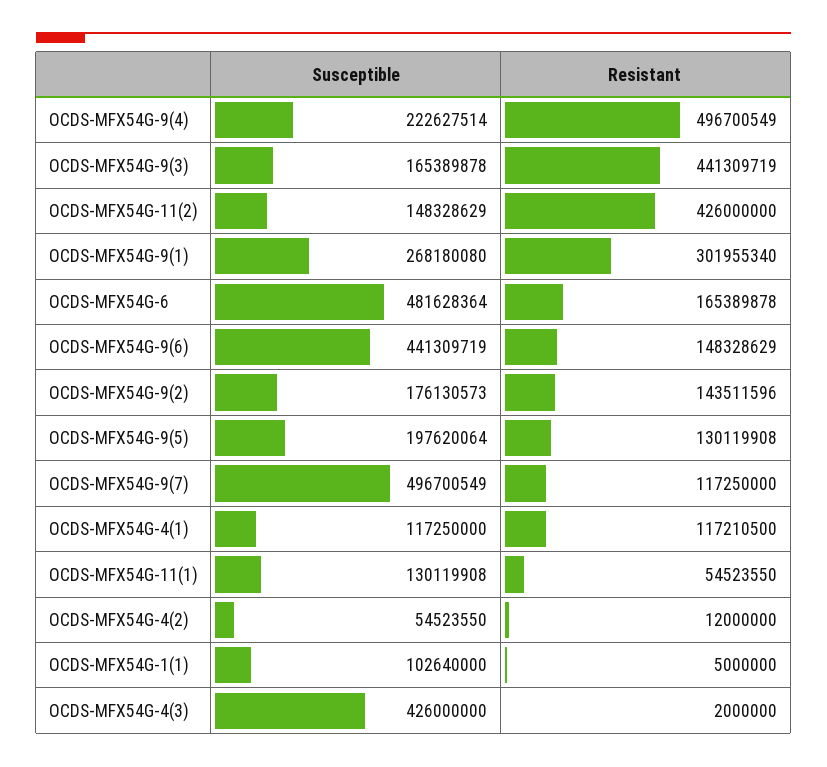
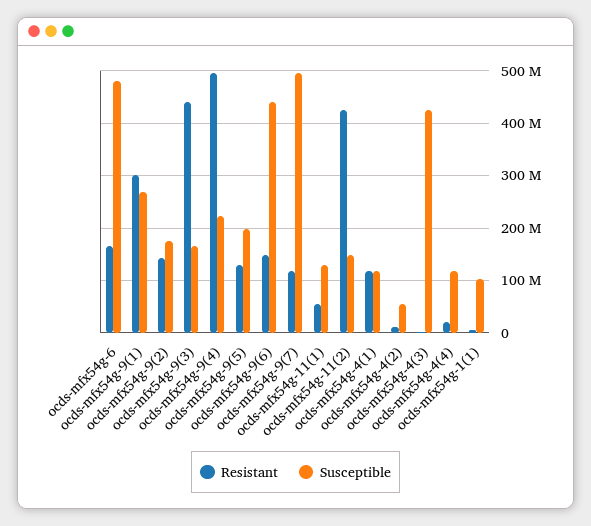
  {
    "Susceptible": {
      "OCDS-MFX54G-9(4)": 222627514,
      "OCDS-MFX54G-9(3)": 165389878,
      "OCDS-MFX54G-11(2)": 148328629,
      "OCDS-MFX54G-9(1)": 268180080,
      "OCDS-MFX54G-6": 481628364,
      "OCDS-MFX54G-9(6)": 441309719,
      "OCDS-MFX54G-9(2)": 176130573,
      "OCDS-MFX54G-9(5)": 197620064,
      "OCDS-MFX54G-9(7)": 496700549,
      "OCDS-MFX54G-4(1)": 117250000,
      "OCDS-MFX54G-11(1)": 130119908,
      "OCDS-MFX54G-4(2)": 54523550,
      "OCDS-MFX54G-1(1)": 102640000,
-     "OCDS-MFX54G-4(3)": 426000000
+     "OCDS-MFX54G-4(3)": 426000000,
+     "ocds-mfx54g-4(4)": 120000000
    },
    "Resistant": {
      "OCDS-MFX54G-9(4)": 496700549,
      "OCDS-MFX54G-9(3)": 441309719,
      "OCDS-MFX54G-11(2)": 426000000,
      "OCDS-MFX54G-9(1)": 301955340,
      "OCDS-MFX54G-6": 165389878,
      "OCDS-MFX54G-9(6)": 148328629,
      "OCDS-MFX54G-9(2)": 143511596,
      "OCDS-MFX54G-9(5)": 130119908,
      "OCDS-MFX54G-9(7)": 117250000,
      "OCDS-MFX54G-4(1)": 117210500,
      "OCDS-MFX54G-11(1)": 54523550,
      "OCDS-MFX54G-4(2)": 12000000,
      "OCDS-MFX54G-1(1)": 5000000,
-     "OCDS-MFX54G-4(3)": 2000000
+     "OCDS-MFX54G-4(3)": 2000000,
+     "ocds-mfx54g-4(4)": 20000000
    }
  }

